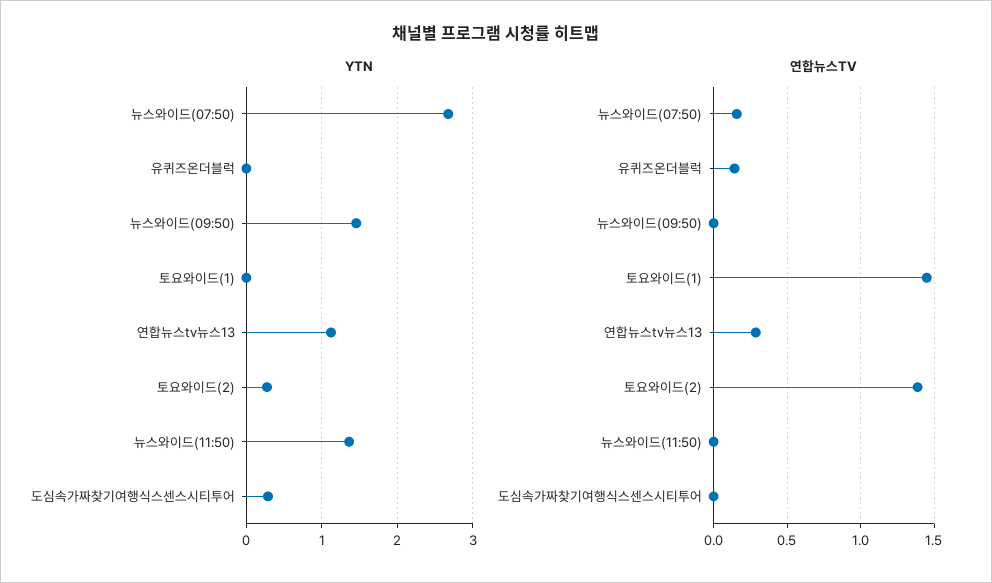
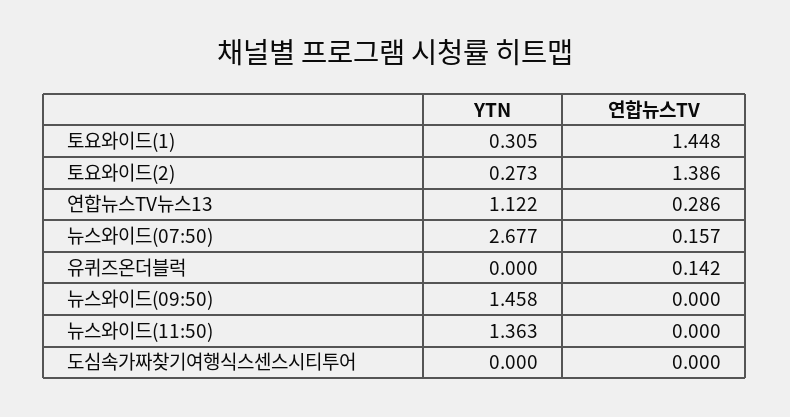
  {
    "YTN": {
      "뉴스와이드(07:50)": 2.677,
      "유퀴즈온더블럭": 0,
      "뉴스와이드(09:50)": 1.458,
-     "토요와이드(1)": 0,
+     "토요와이드(1)": 0.305,
      "연합뉴스tv뉴스13": 1.122,
      "토요와이드(2)": 0.273,
      "뉴스와이드(11:50)": 1.363,
-     "도심속가짜찾기여행식스센스시티투어": 0.3
+     "도심속가짜찾기여행식스센스시티투어": 0
    },
    "연합뉴스TV": {
      "뉴스와이드(07:50)": 0.157,
      "유퀴즈온더블럭": 0.142,
      "뉴스와이드(09:50)": 0,
      "토요와이드(1)": 1.448,
      "연합뉴스tv뉴스13": 0.286,
      "토요와이드(2)": 1.386,
      "뉴스와이드(11:50)": 0,
      "도심속가짜찾기여행식스센스시티투어": 0
    }
  }

